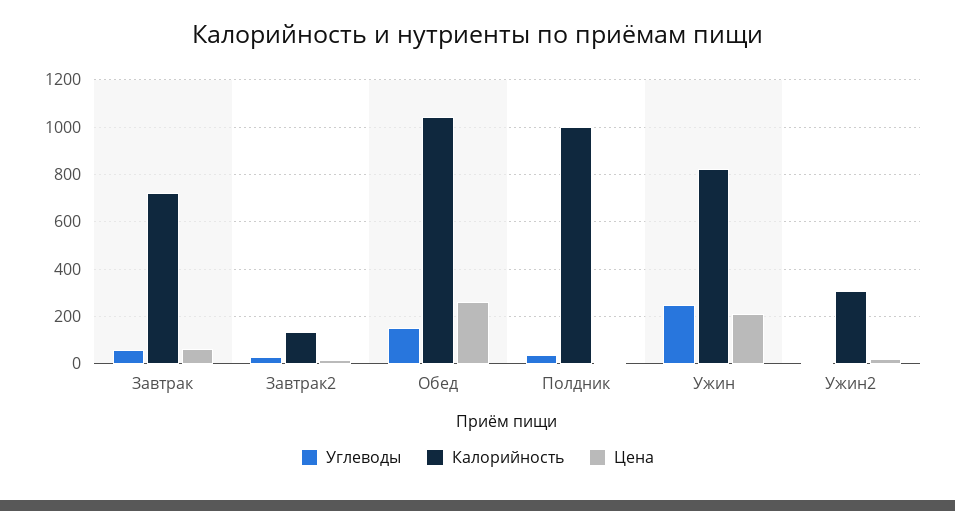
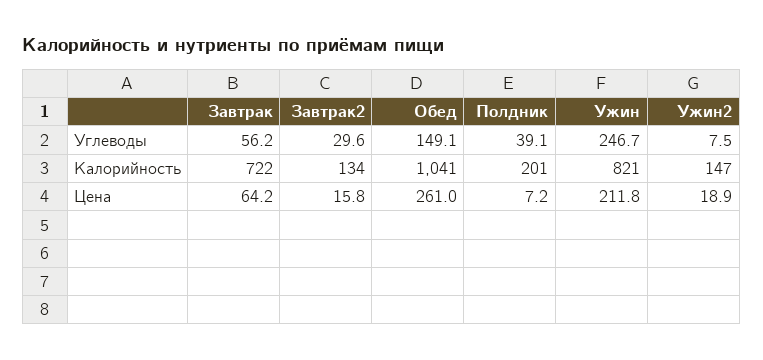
  {
    "Углеводы": {
      "Завтрак": 56.2,
      "Завтрак2": 29.6,
      "Обед": 149.1,
      "Полдник": 39.1,
      "Ужин": 246.7,
      "Ужин2": 7.5
    },
    "Калорийность": {
      "Завтрак": 722,
      "Завтрак2": 134,
      "Обед": 1041,
-     "Полдник": 1000,
+     "Полдник": 201,
      "Ужин": 821,
-     "Ужин2": 300
+     "Ужин2": 147
    },
    "Цена": {
      "Завтрак": 64.2,
      "Завтрак2": 15.8,
      "Обед": 261,
      "Полдник": 7.2,
      "Ужин": 211.8,
      "Ужин2": 18.9
    }
  }

